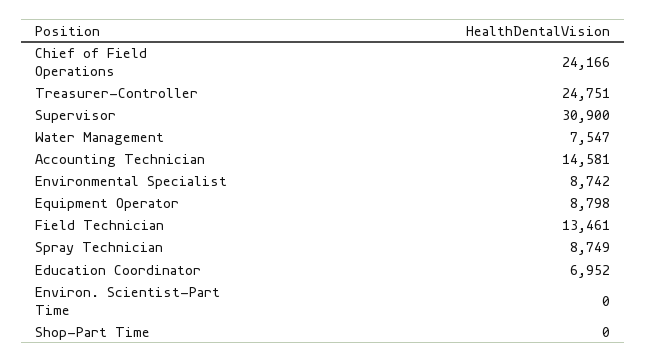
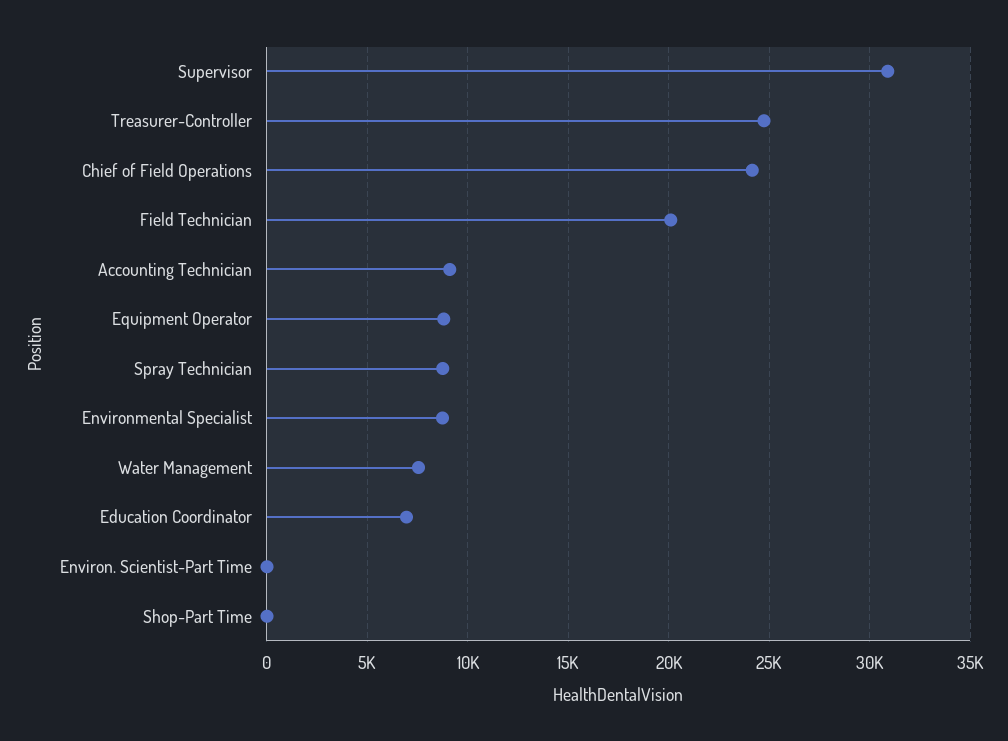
  {
    "Chief of Field Operations": 24166,
    "Treasurer-Controller": 24751,
    "Supervisor": 30900,
    "Water Management": 7547,
-   "Accounting Technician": 14581,
+   "Accounting Technician": 9000,
    "Environmental Specialist": 8742,
    "Equipment Operator": 8798,
-   "Field Technician": 13461,
+   "Field Technician": 20000,
    "Spray Technician": 8749,
    "Education Coordinator": 6952,
    "Environ. Scientist-Part Time": 0,
    "Shop-Part Time": 0
  }

